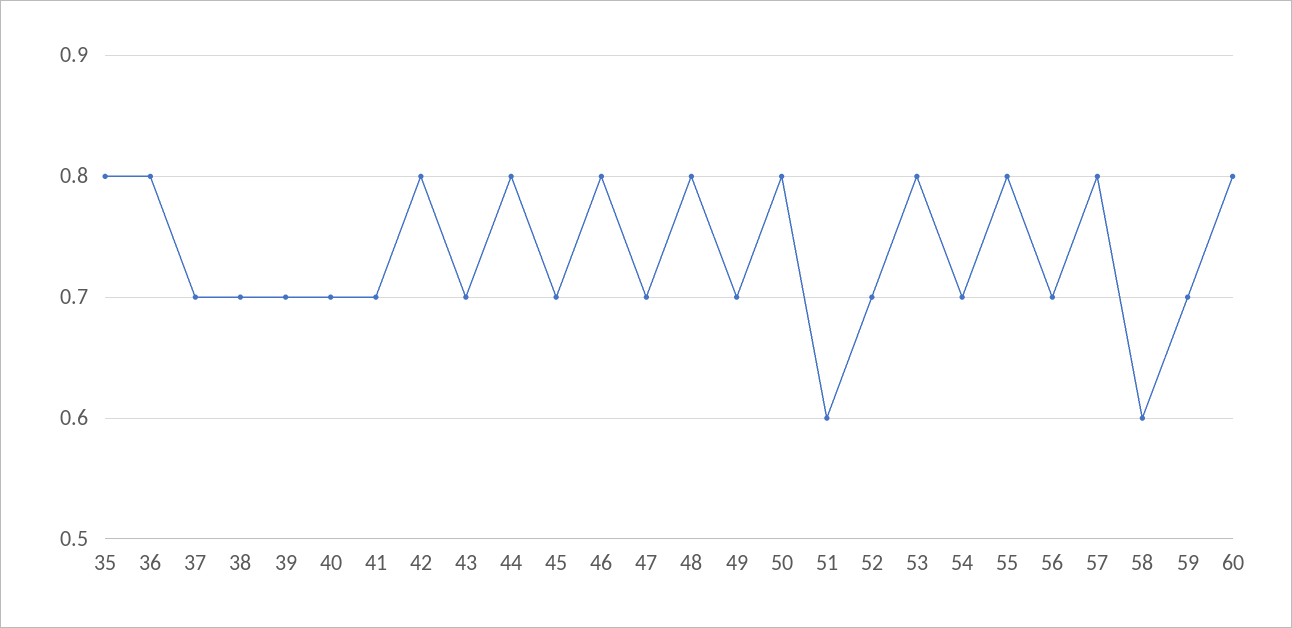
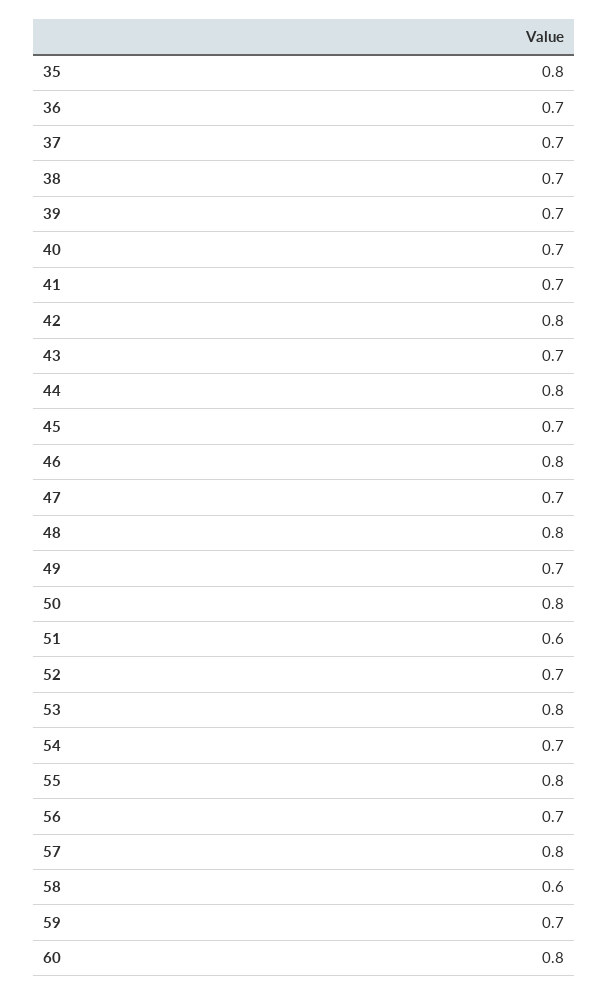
  {
    "35": 0.8,
-   "36": 0.8,
+   "36": 0.7,
    "37": 0.7,
    "38": 0.7,
    "39": 0.7,
    "40": 0.7,
    "41": 0.7,
    "42": 0.8,
    "43": 0.7,
    "44": 0.8,
    "45": 0.7,
    "46": 0.8,
    "47": 0.7,
    "48": 0.8,
    "49": 0.7,
    "50": 0.8,
    "51": 0.6,
    "52": 0.7,
    "53": 0.8,
    "54": 0.7,
    "55": 0.8,
    "56": 0.7,
    "57": 0.8,
    "58": 0.6,
    "59": 0.7,
    "60": 0.8
  }

